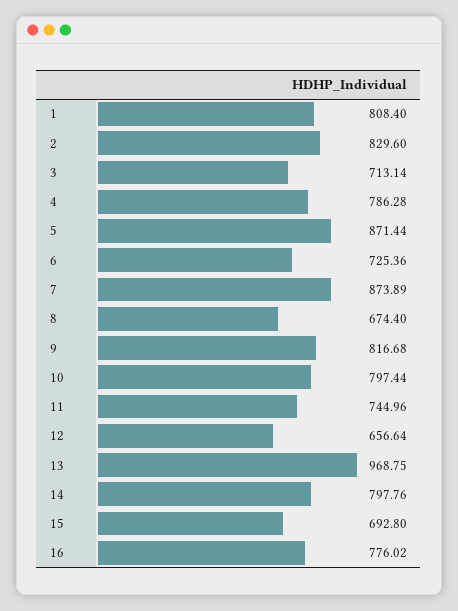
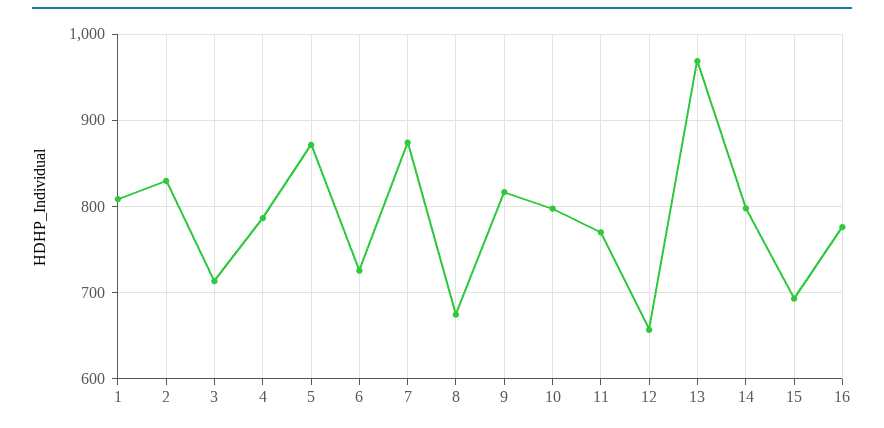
  {
    "1": 808.4,
    "2": 829.6,
    "3": 713.14,
    "4": 786.28,
    "5": 871.44,
    "6": 725.36,
    "7": 873.89,
    "8": 674.4,
    "9": 816.68,
    "10": 797.44,
-   "11": 744.96,
+   "11": 770,
    "12": 656.64,
    "13": 968.75,
    "14": 797.76,
    "15": 692.8,
    "16": 776.02
  }

